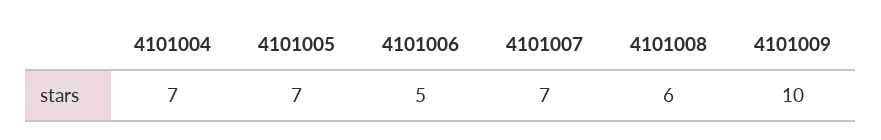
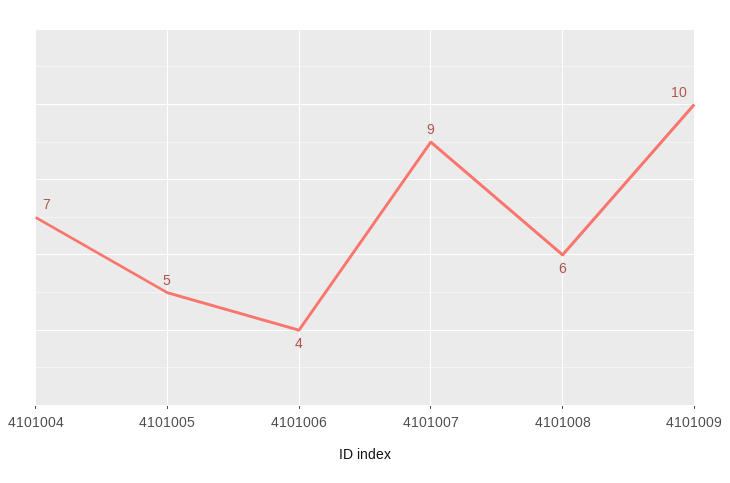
  {
    "4101004": 7,
-   "4101005": 7,
+   "4101005": 5,
-   "4101006": 5,
+   "4101006": 4,
-   "4101007": 7,
+   "4101007": 9,
    "4101008": 6,
    "4101009": 10
  }

